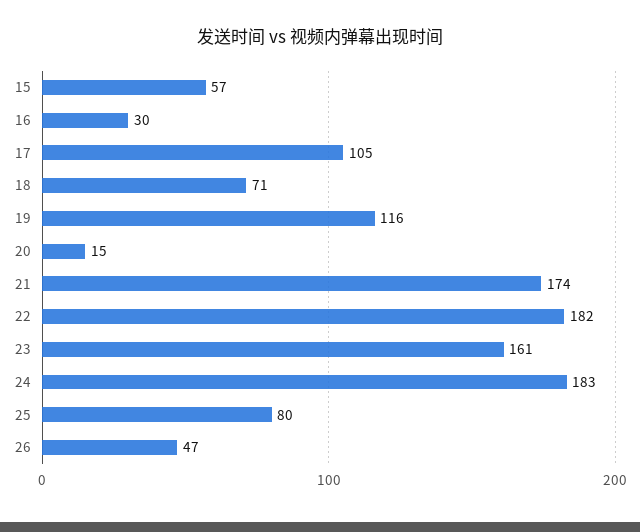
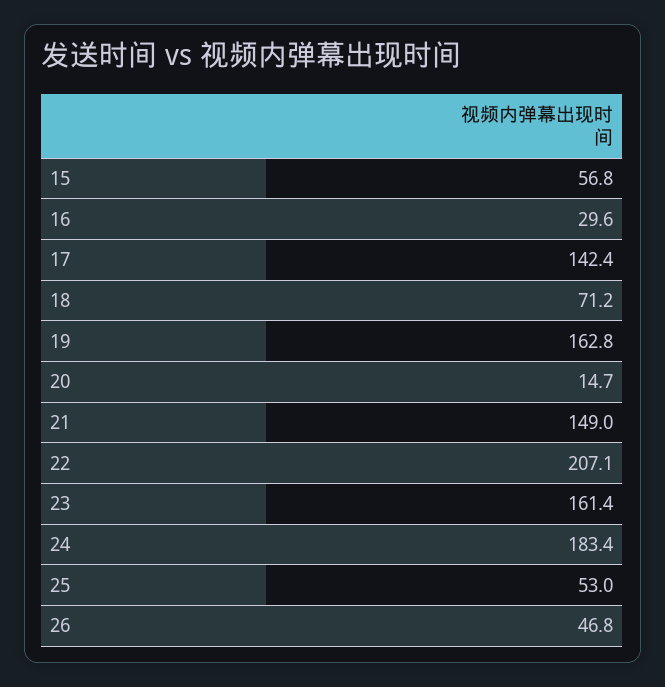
  {
    "15": 56.8,
    "16": 29.6,
-   "17": 105,
+   "17": 142.4,
    "18": 71.2,
-   "19": 116,
+   "19": 162.8,
    "20": 14.7,
-   "21": 174,
+   "21": 149,
-   "22": 182,
+   "22": 207.1,
    "23": 161.4,
    "24": 183.4,
-   "25": 80,
+   "25": 53,
    "26": 46.8
  }

